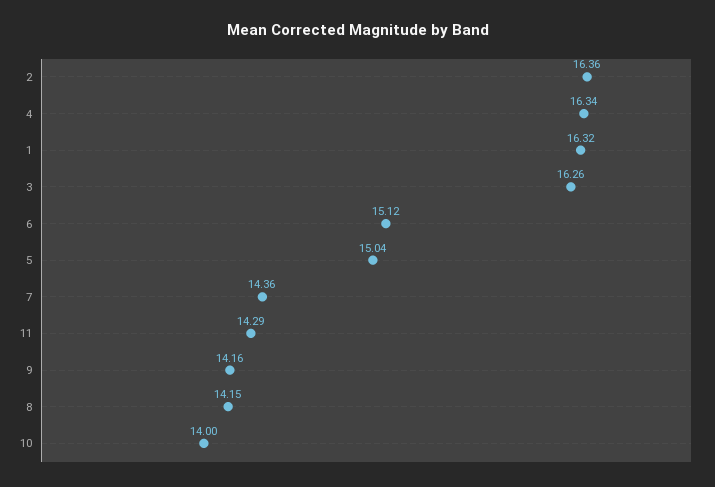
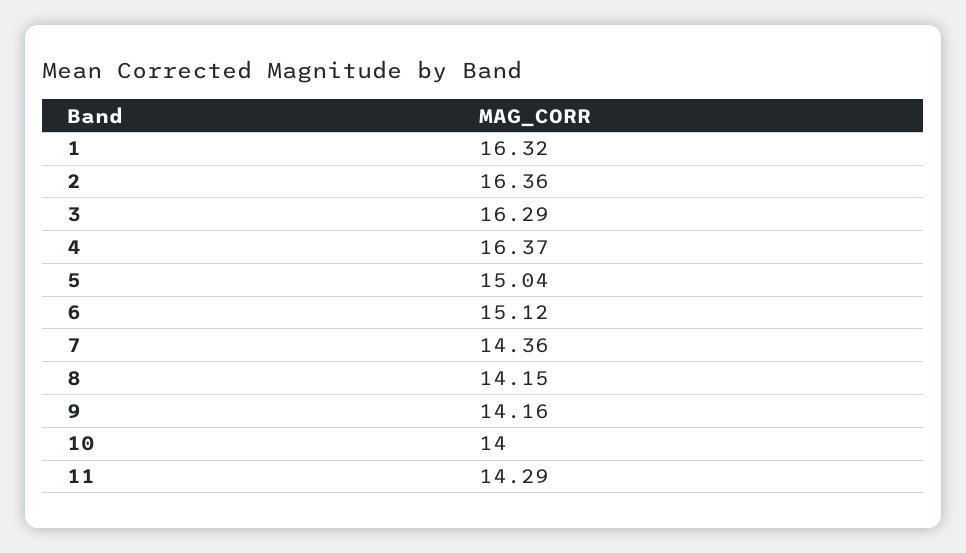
  {
    "2": 16.36,
-   "4": 16.34,
+   "4": 16.37,
    "1": 16.32,
-   "3": 16.26,
+   "3": 16.29,
    "6": 15.12,
    "5": 15.04,
    "7": 14.36,
    "11": 14.29,
    "9": 14.16,
    "8": 14.15,
    "10": 14
  }

